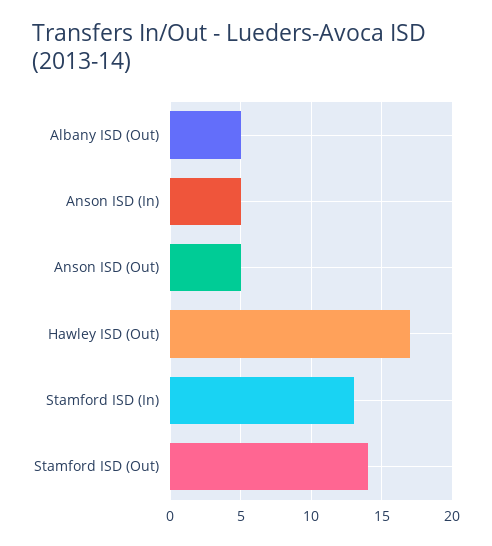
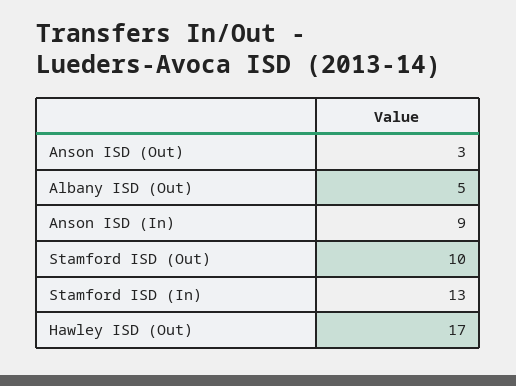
  {
    "Albany ISD (Out)": 5,
-   "Anson ISD (In)": 5,
+   "Anson ISD (In)": 9,
-   "Anson ISD (Out)": 5,
+   "Anson ISD (Out)": 3,
    "Hawley ISD (Out)": 17,
    "Stamford ISD (In)": 13,
-   "Stamford ISD (Out)": 14
+   "Stamford ISD (Out)": 10
  }

